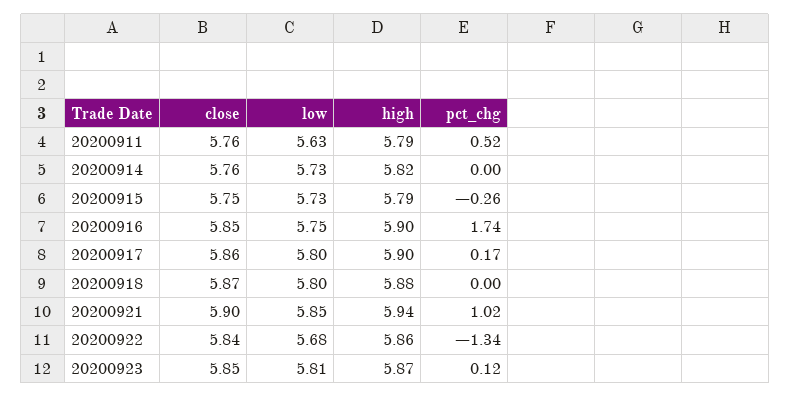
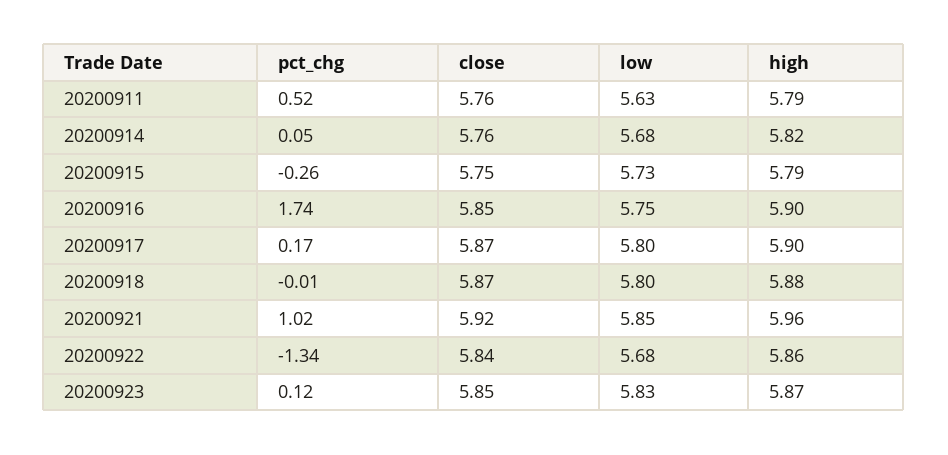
  {
    "close": {
      "20200911": 5.76,
      "20200914": 5.76,
      "20200915": 5.75,
      "20200916": 5.85,
-     "20200917": 5.86,
+     "20200917": 5.87,
      "20200918": 5.87,
-     "20200921": 5.9,
+     "20200921": 5.92,
      "20200922": 5.84,
      "20200923": 5.85
    },
    "low": {
      "20200911": 5.63,
-     "20200914": 5.73,
+     "20200914": 5.68,
      "20200915": 5.73,
      "20200916": 5.75,
      "20200917": 5.8,
      "20200918": 5.8,
      "20200921": 5.85,
      "20200922": 5.68,
-     "20200923": 5.81
+     "20200923": 5.83
    },
    "high": {
      "20200911": 5.79,
      "20200914": 5.82,
      "20200915": 5.79,
      "20200916": 5.9,
      "20200917": 5.9,
      "20200918": 5.88,
-     "20200921": 5.94,
+     "20200921": 5.96,
      "20200922": 5.86,
      "20200923": 5.87
    },
    "pct_chg": {
      "20200911": 0.52,
-     "20200914": 0,
+     "20200914": 0.05,
      "20200915": -0.26,
      "20200916": 1.74,
      "20200917": 0.17,
-     "20200918": 0,
+     "20200918": -0.01,
      "20200921": 1.02,
      "20200922": -1.34,
      "20200923": 0.12
    }
  }

